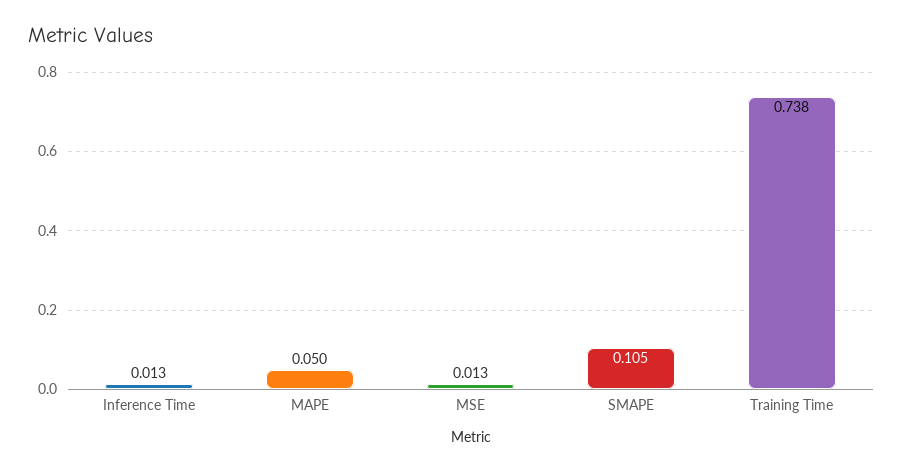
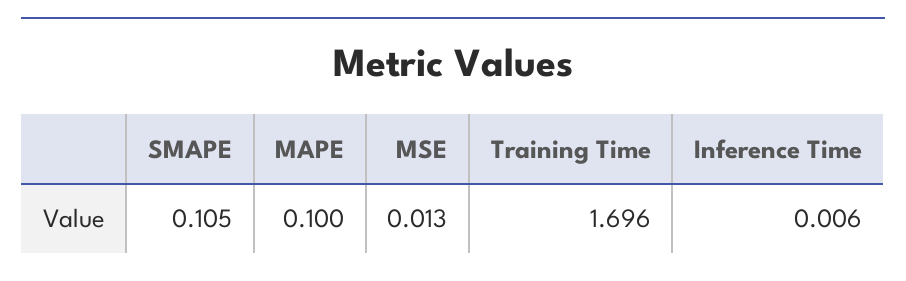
  {
-   "Inference Time": 0.013,
+   "Inference Time": 0.006,
-   "MAPE": 0.05,
+   "MAPE": 0.1,
    "MSE": 0.013,
    "SMAPE": 0.105,
-   "Training Time": 0.738
+   "Training Time": 1.696
  }

